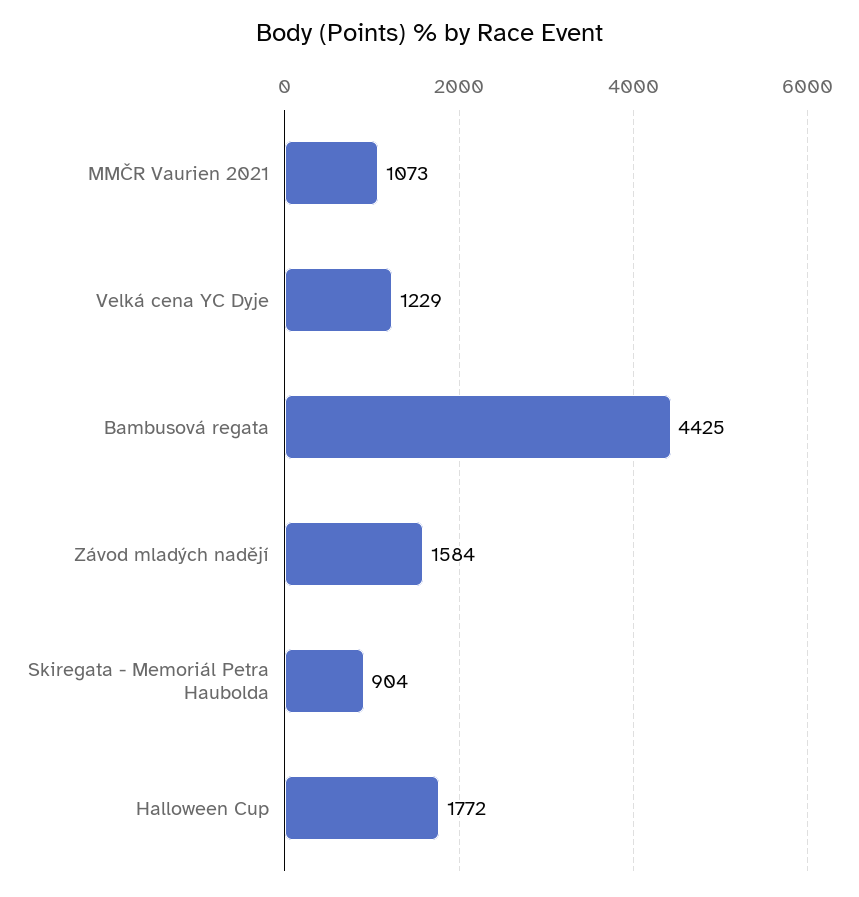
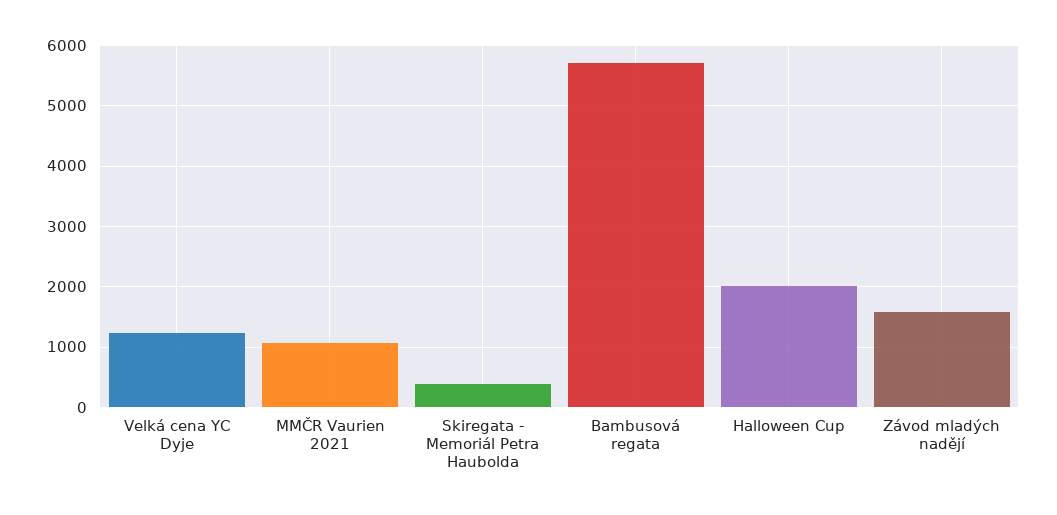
  {
    "MMČR Vaurien 2021": 1073,
    "Velká cena YC Dyje": 1229,
-   "Bambusová regata": 4425,
+   "Bambusová regata": 5700,
    "Závod mladých nadějí": 1584,
-   "Skiregata - Memoriál Petra Haubolda": 904,
+   "Skiregata - Memoriál Petra Haubolda": 400,
-   "Halloween Cup": 1772
+   "Halloween Cup": 2000
  }

